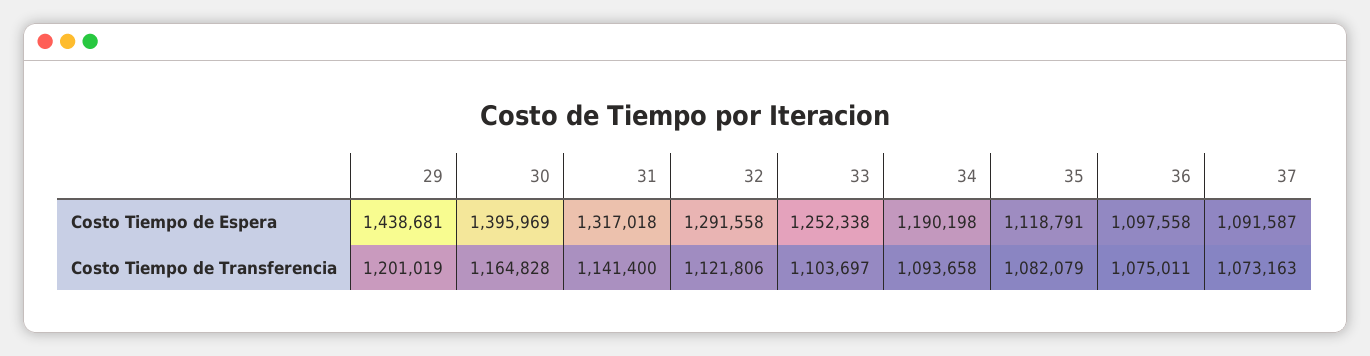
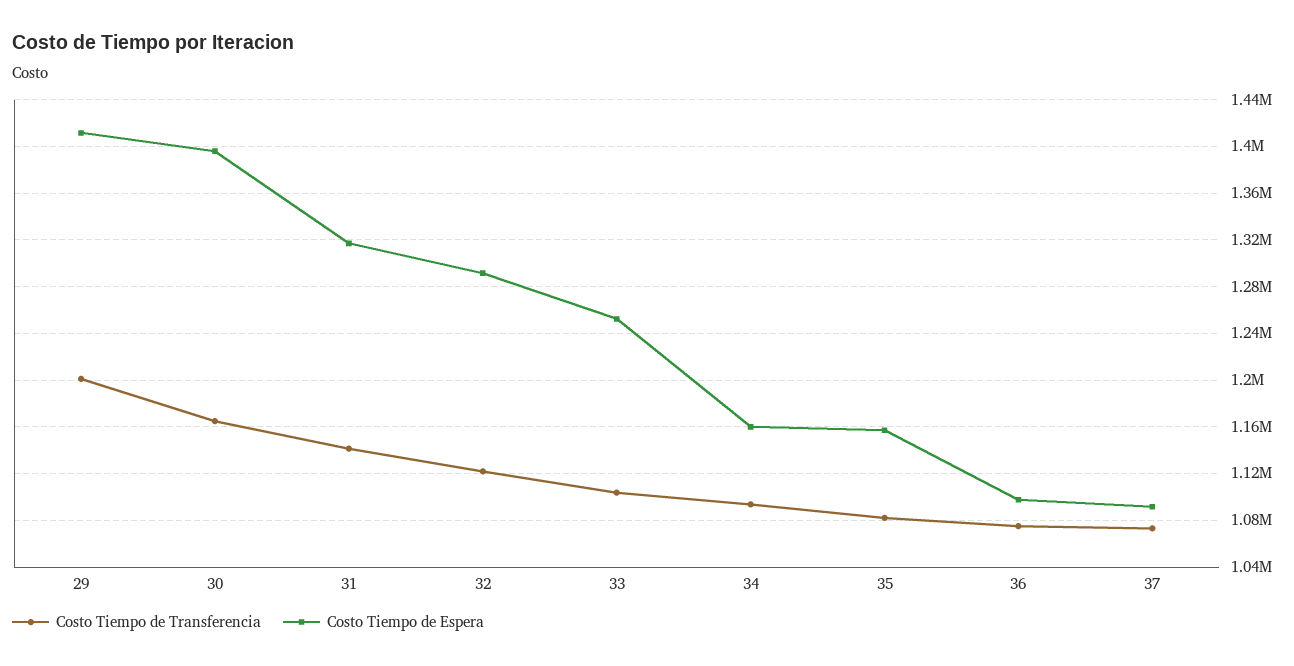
  {
    "Costo Tiempo de Espera": {
-     "29": 1438681,
+     "29": 1410000,
      "30": 1395969,
      "31": 1317018,
      "32": 1291558,
      "33": 1252338,
-     "34": 1190198,
+     "34": 1160000,
-     "35": 1118791,
+     "35": 1160000,
      "36": 1097558,
      "37": 1091587
    },
    "Costo Tiempo de Transferencia": {
      "29": 1201019,
      "30": 1164828,
      "31": 1141400,
      "32": 1121806,
      "33": 1103697,
      "34": 1093658,
      "35": 1082079,
      "36": 1075011,
      "37": 1073163
    }
  }

